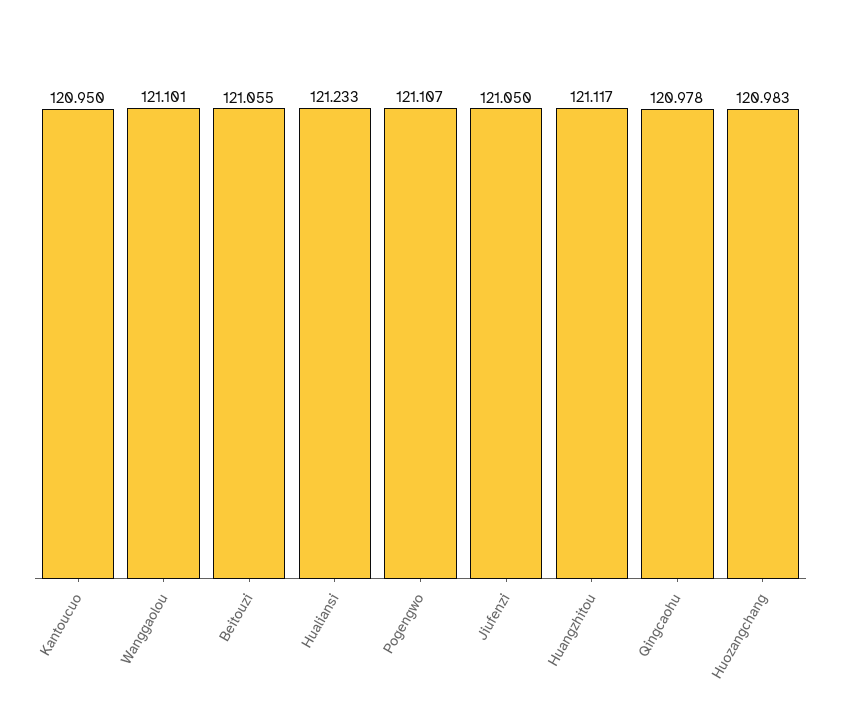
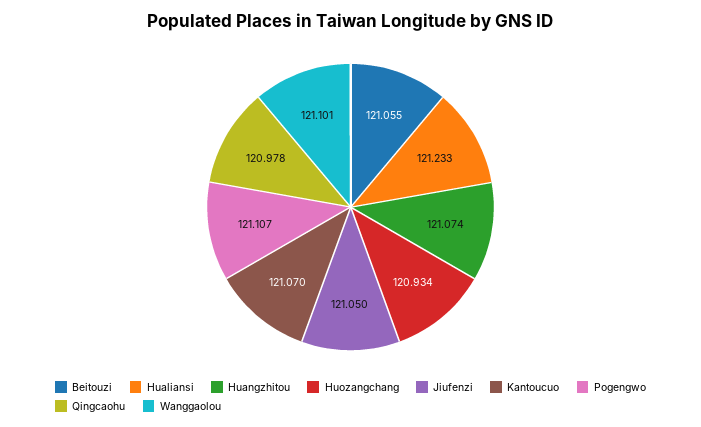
  {
-   "Kantoucuo": 120.95,
+   "Kantoucuo": 121.07,
    "Wanggaolou": 121.101,
    "Beitouzi": 121.055,
    "Hualiansi": 121.233,
    "Pogengwo": 121.107,
    "Jiufenzi": 121.05,
-   "Huangzhitou": 121.117,
+   "Huangzhitou": 121.074,
    "Qingcaohu": 120.978,
-   "Huozangchang": 120.983
+   "Huozangchang": 120.934
  }

